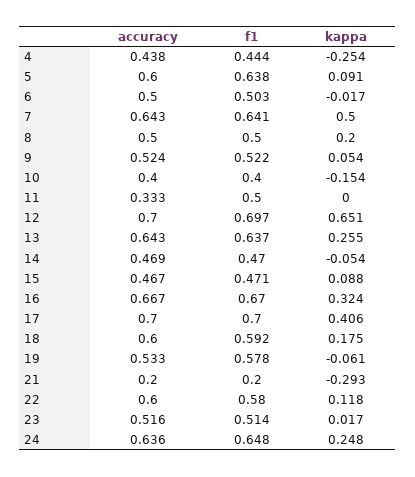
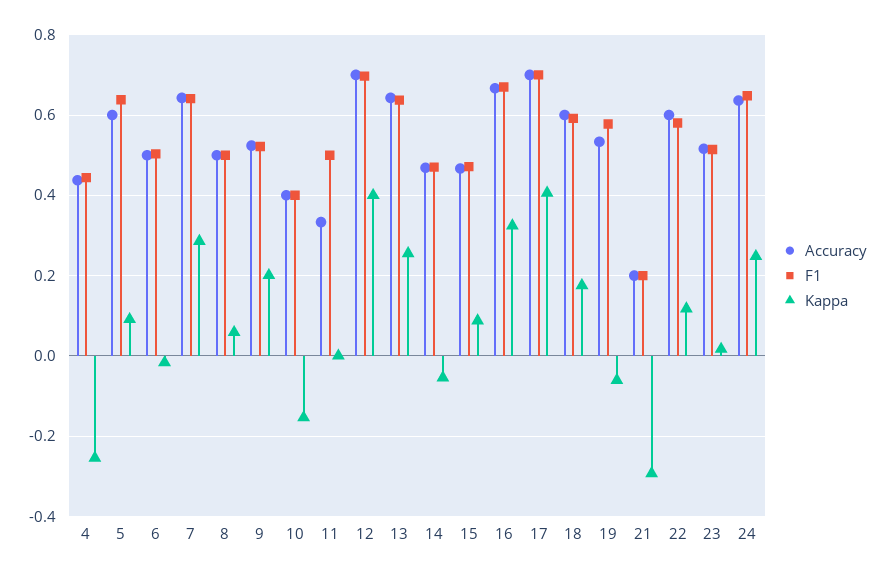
  {
    "accuracy": {
      "4": 0.438,
      "5": 0.6,
      "6": 0.5,
      "7": 0.643,
      "8": 0.5,
      "9": 0.524,
      "10": 0.4,
      "11": 0.333,
      "12": 0.7,
      "13": 0.643,
      "14": 0.469,
      "15": 0.467,
      "16": 0.667,
      "17": 0.7,
      "18": 0.6,
      "19": 0.533,
      "21": 0.2,
      "22": 0.6,
      "23": 0.516,
      "24": 0.636
    },
    "f1": {
      "4": 0.444,
      "5": 0.638,
      "6": 0.503,
      "7": 0.641,
      "8": 0.5,
      "9": 0.522,
      "10": 0.4,
      "11": 0.5,
      "12": 0.697,
      "13": 0.637,
      "14": 0.47,
      "15": 0.471,
      "16": 0.67,
      "17": 0.7,
      "18": 0.592,
      "19": 0.578,
      "21": 0.2,
      "22": 0.58,
      "23": 0.514,
      "24": 0.648
    },
    "kappa": {
      "4": -0.254,
      "5": 0.091,
      "6": -0.017,
-     "7": 0.5,
+     "7": 0.28,
-     "8": 0.2,
+     "8": 0.06,
-     "9": 0.054,
+     "9": 0.2,
      "10": -0.154,
      "11": 0,
-     "12": 0.651,
+     "12": 0.4,
      "13": 0.255,
      "14": -0.054,
      "15": 0.088,
      "16": 0.324,
      "17": 0.406,
      "18": 0.175,
      "19": -0.061,
      "21": -0.293,
      "22": 0.118,
      "23": 0.017,
      "24": 0.248
    }
  }

